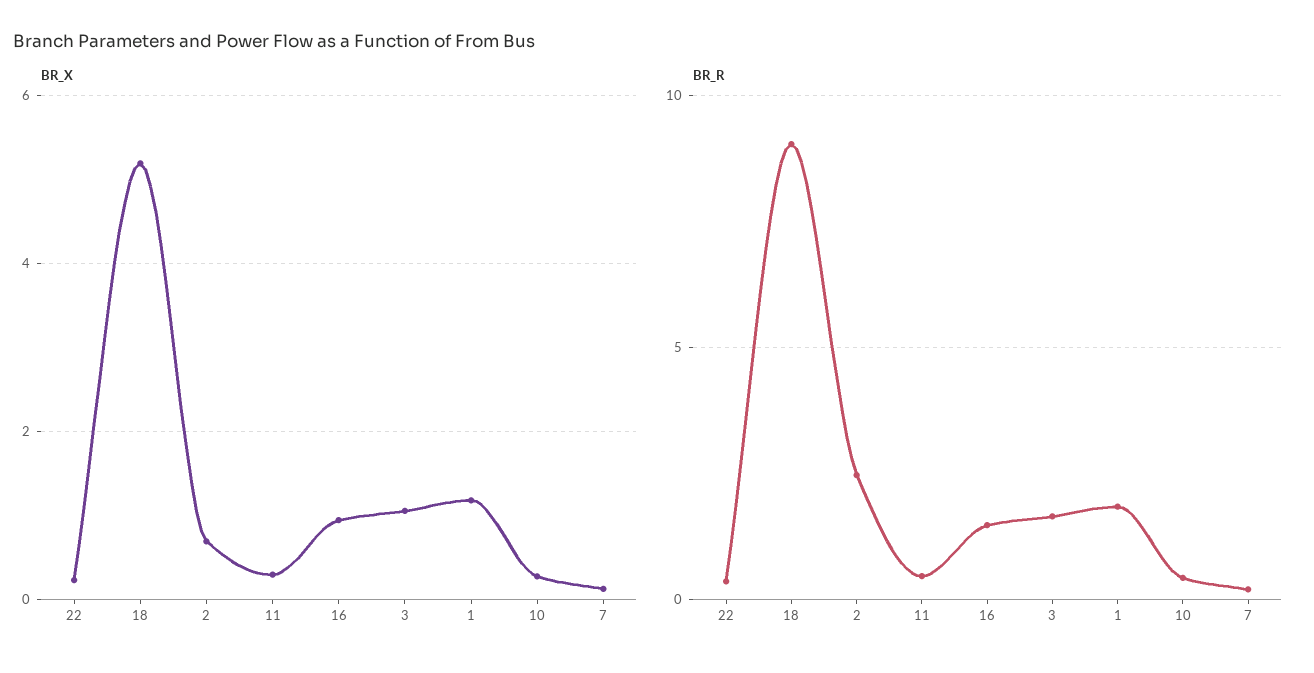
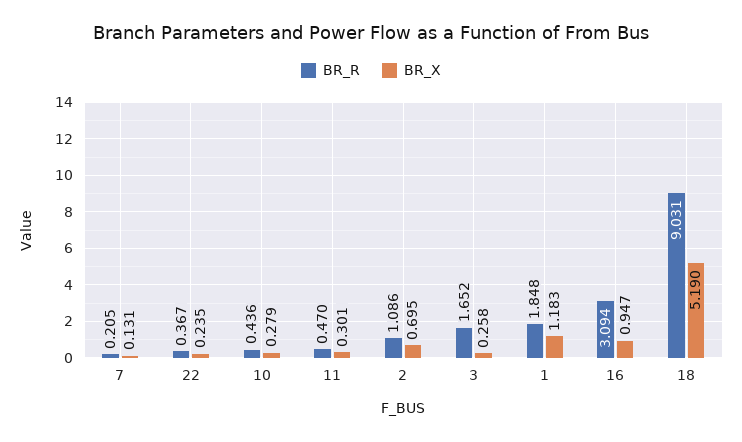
  {
    "BR_X": {
      "22": 0.235,
      "18": 5.19,
      "2": 0.695,
      "11": 0.301,
      "16": 0.947,
-     "3": 1,
+     "3": 0.258,
      "1": 1.183,
      "10": 0.279,
      "7": 0.131
    },
    "BR_R": {
      "22": 0.367,
      "18": 9.031,
-     "2": 2.5,
+     "2": 1.086,
      "11": 0.47,
-     "16": 1.5,
+     "16": 3.094,
      "3": 1.652,
      "1": 1.848,
      "10": 0.436,
      "7": 0.205
    }
  }

